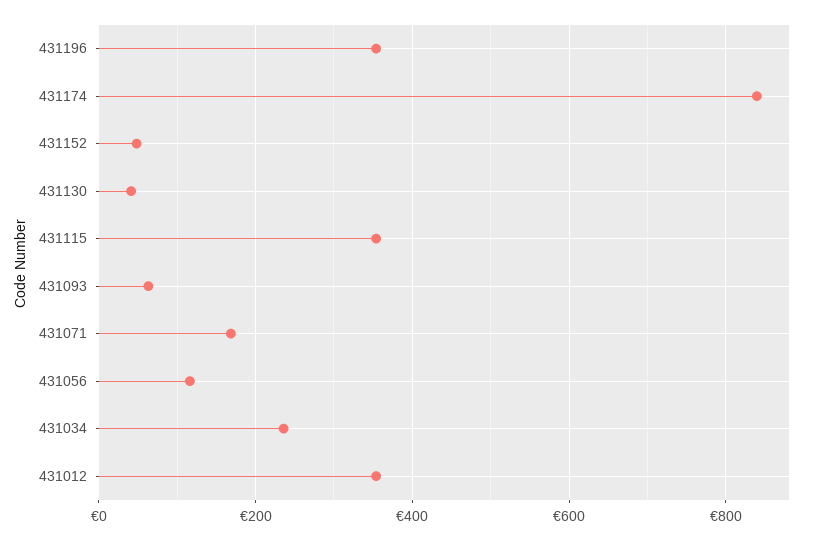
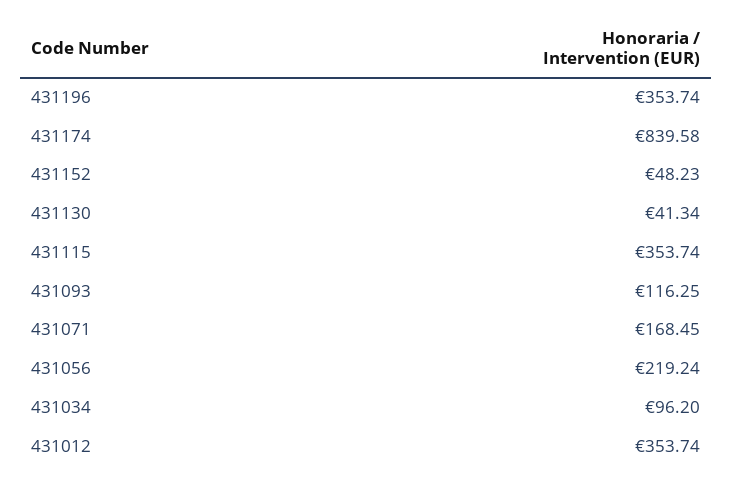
  {
    "431196": 353.74,
    "431174": 839.58,
    "431152": 48.23,
    "431130": 41.34,
    "431115": 353.74,
-   "431093": 60,
+   "431093": 116.25,
    "431071": 168.45,
-   "431056": 120,
+   "431056": 219.24,
-   "431034": 240,
+   "431034": 96.2,
    "431012": 353.74
  }

